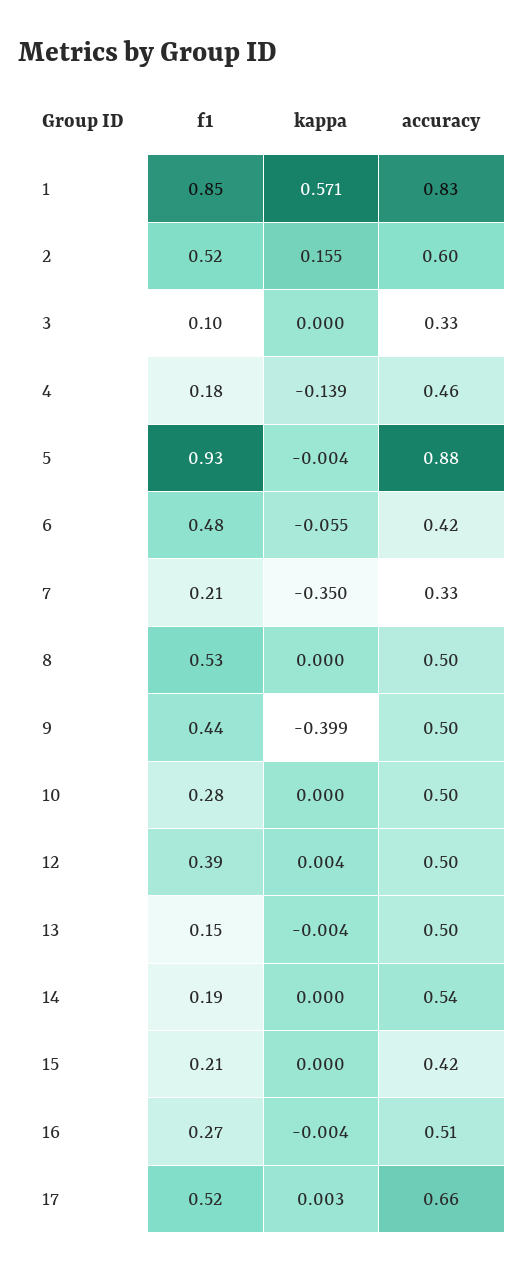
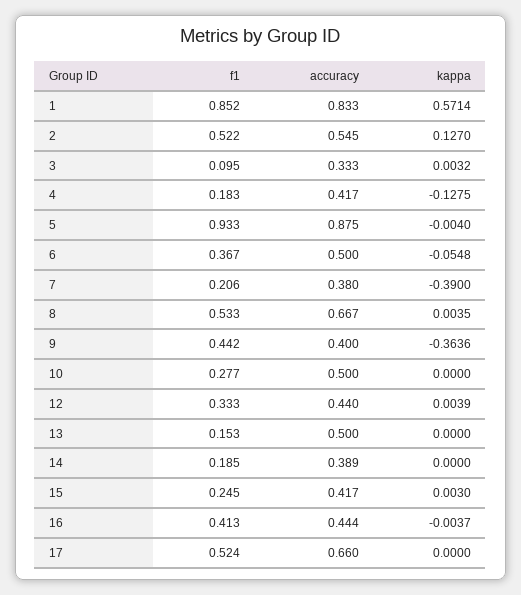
  {
    "f1": {
      "1": 0.852,
      "2": 0.522,
      "3": 0.095,
      "4": 0.183,
      "5": 0.933,
-     "6": 0.48,
+     "6": 0.367,
      "7": 0.206,
      "8": 0.533,
      "9": 0.442,
      "10": 0.277,
-     "12": 0.39,
+     "12": 0.333,
      "13": 0.153,
      "14": 0.185,
-     "15": 0.21,
+     "15": 0.245,
-     "16": 0.27,
+     "16": 0.413,
      "17": 0.524
    },
    "kappa": {
      "1": 0.5714,
-     "2": 0.155,
+     "2": 0.127,
-     "3": 0,
+     "3": 0.0032,
-     "4": -0.139,
+     "4": -0.1275,
      "5": -0.004,
      "6": -0.0548,
-     "7": -0.35,
+     "7": -0.39,
-     "8": 0,
+     "8": 0.0035,
-     "9": -0.399,
+     "9": -0.3636,
      "10": 0,
      "12": 0.0039,
-     "13": -0.004,
+     "13": 0,
      "14": 0,
-     "15": 0,
+     "15": 0.003,
      "16": -0.0037,
-     "17": 0.003
+     "17": 0
    },
    "accuracy": {
      "1": 0.833,
-     "2": 0.6,
+     "2": 0.545,
      "3": 0.333,
-     "4": 0.46,
+     "4": 0.417,
      "5": 0.875,
-     "6": 0.42,
+     "6": 0.5,
-     "7": 0.33,
+     "7": 0.38,
-     "8": 0.5,
+     "8": 0.667,
-     "9": 0.5,
+     "9": 0.4,
      "10": 0.5,
-     "12": 0.5,
+     "12": 0.44,
      "13": 0.5,
-     "14": 0.54,
+     "14": 0.389,
      "15": 0.417,
-     "16": 0.51,
+     "16": 0.444,
      "17": 0.66
    }
  }

